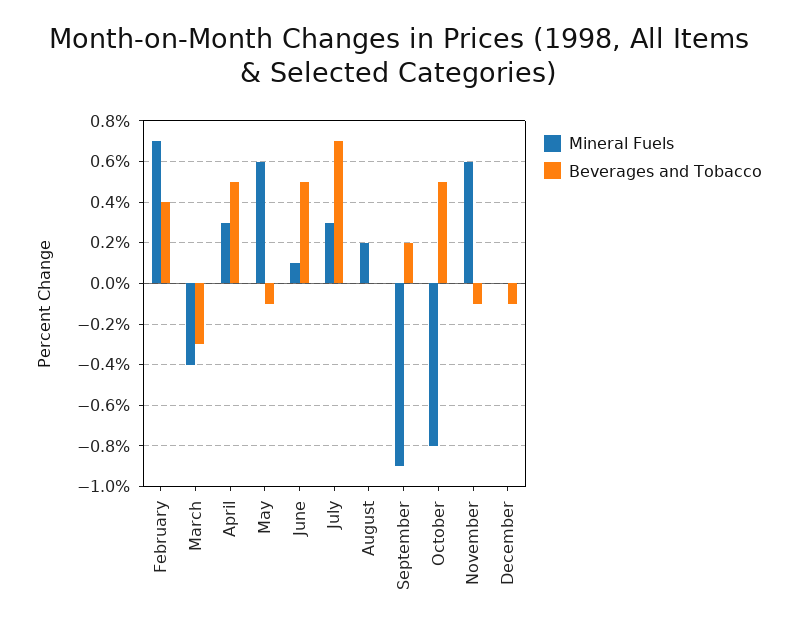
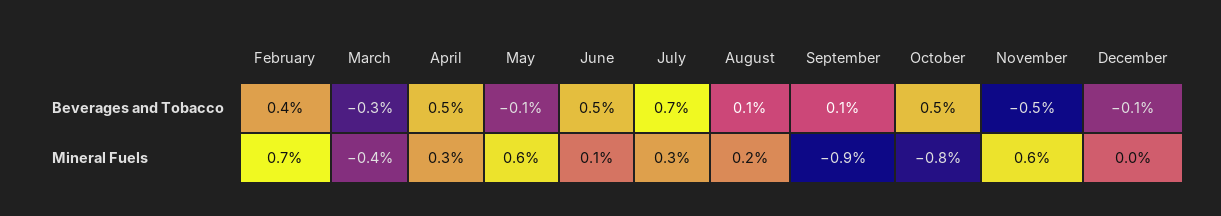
  {
    "Mineral Fuels": {
      "February": 0.7,
      "March": -0.4,
      "April": 0.3,
      "May": 0.6,
      "June": 0.1,
      "July": 0.3,
      "August": 0.2,
      "September": -0.9,
      "October": -0.8,
      "November": 0.6,
      "December": 0
    },
    "Beverages and Tobacco": {
      "February": 0.4,
      "March": -0.3,
      "April": 0.5,
      "May": -0.1,
      "June": 0.5,
      "July": 0.7,
-     "August": 0,
+     "August": 0.1,
-     "September": 0.2,
+     "September": 0.1,
      "October": 0.5,
-     "November": -0.1,
+     "November": -0.5,
      "December": -0.1
    }
  }

